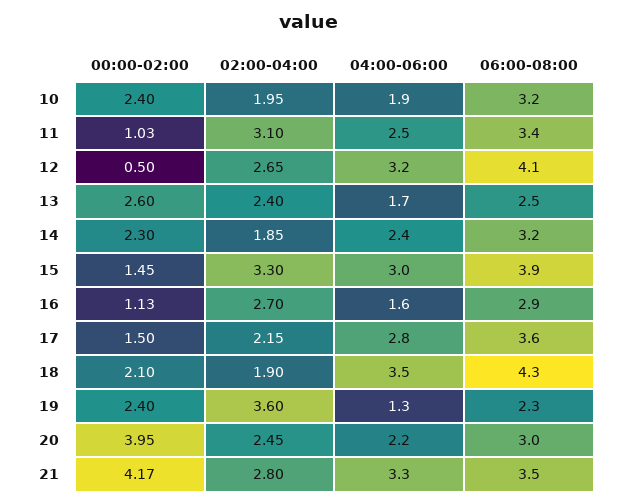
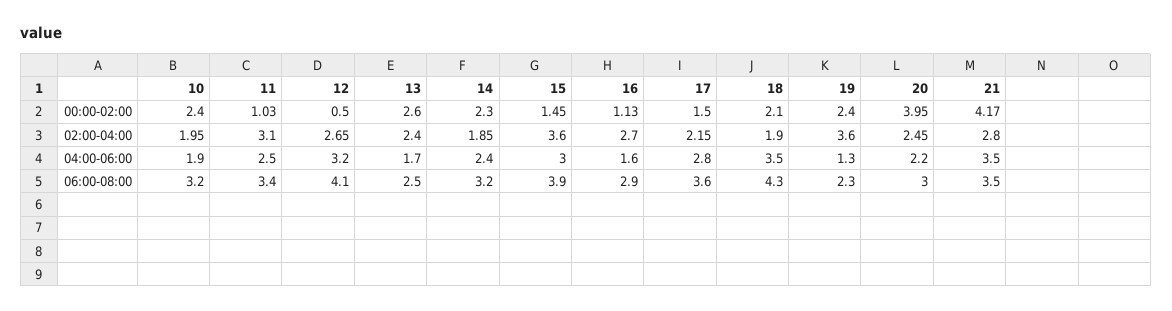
  {
    "00:00-02:00": {
      "10": 2.4,
      "11": 1.03,
      "12": 0.5,
      "13": 2.6,
      "14": 2.3,
      "15": 1.45,
      "16": 1.13,
      "17": 1.5,
      "18": 2.1,
      "19": 2.4,
      "20": 3.95,
      "21": 4.17
    },
    "02:00-04:00": {
      "10": 1.95,
      "11": 3.1,
      "12": 2.65,
      "13": 2.4,
      "14": 1.85,
-     "15": 3.3,
+     "15": 3.6,
      "16": 2.7,
      "17": 2.15,
      "18": 1.9,
      "19": 3.6,
      "20": 2.45,
      "21": 2.8
    },
    "04:00-06:00": {
      "10": 1.9,
      "11": 2.5,
      "12": 3.2,
      "13": 1.7,
      "14": 2.4,
      "15": 3,
      "16": 1.6,
      "17": 2.8,
      "18": 3.5,
      "19": 1.3,
      "20": 2.2,
-     "21": 3.3
+     "21": 3.5
    },
    "06:00-08:00": {
      "10": 3.2,
      "11": 3.4,
      "12": 4.1,
      "13": 2.5,
      "14": 3.2,
      "15": 3.9,
      "16": 2.9,
      "17": 3.6,
      "18": 4.3,
      "19": 2.3,
      "20": 3,
      "21": 3.5
    }
  }

